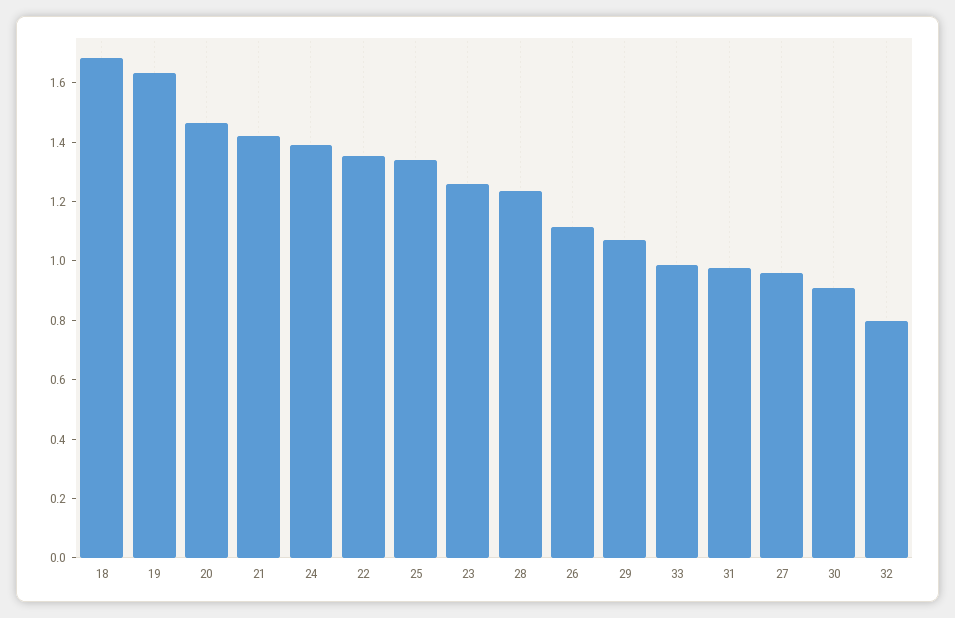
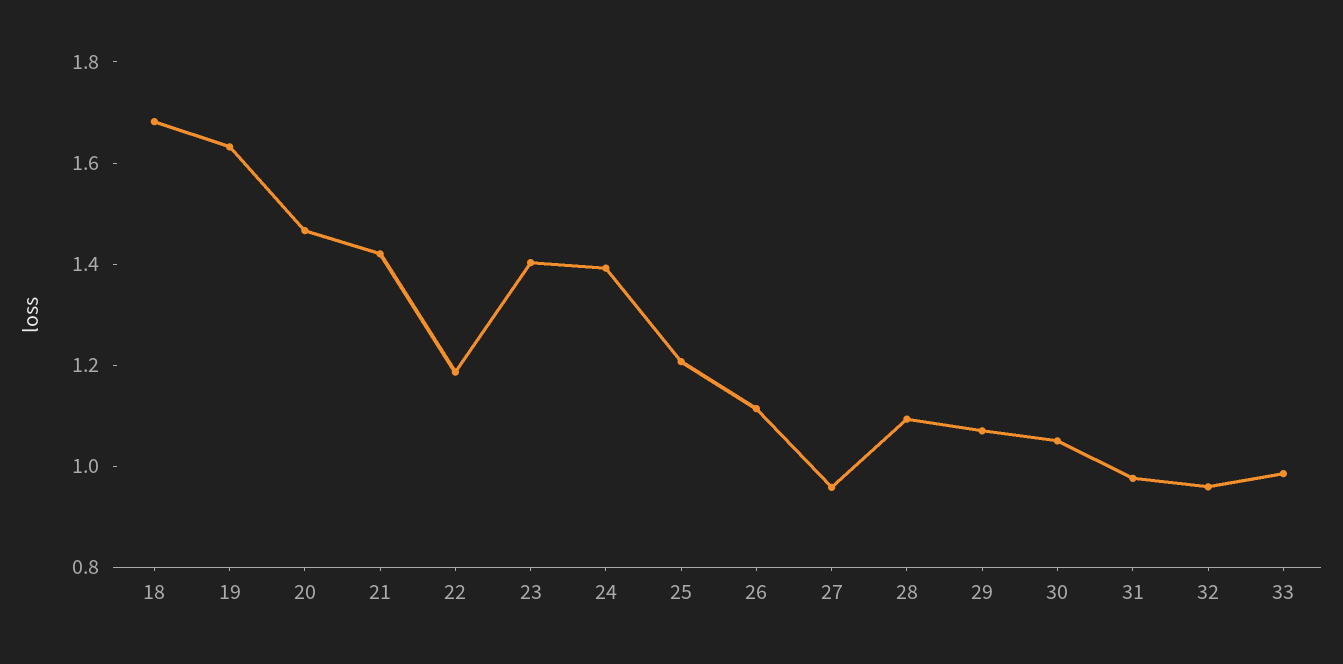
  {
    "18": 1.7,
    "19": 1.65,
    "20": 1.45,
    "21": 1.4,
    "24": 1.4,
-   "22": 1.35,
+   "22": 1.2,
-   "25": 1.35,
+   "25": 1.2,
-   "23": 1.25,
+   "23": 1.4,
-   "28": 1.25,
+   "28": 1.1,
    "26": 1.1,
    "29": 1.05,
    "33": 1,
    "31": 1,
    "27": 0.95,
-   "30": 0.9,
+   "30": 1.05,
-   "32": 0.8
+   "32": 0.95
  }

